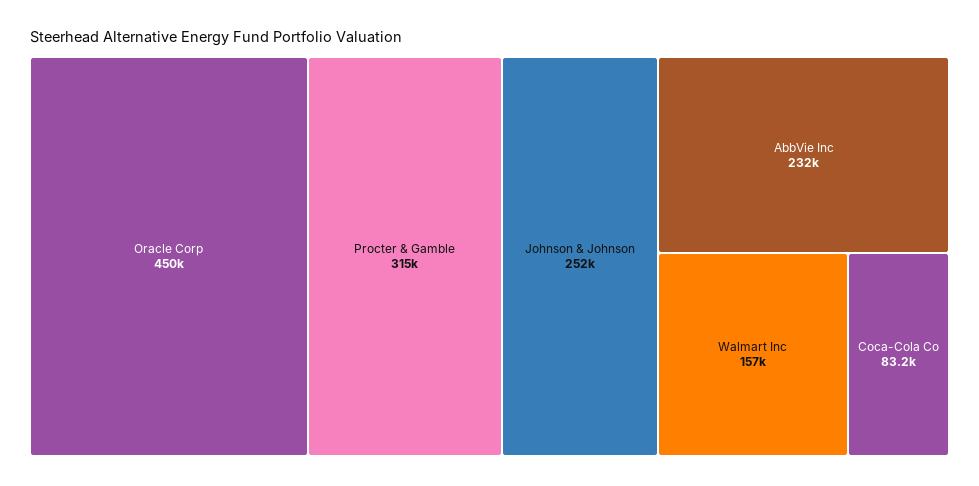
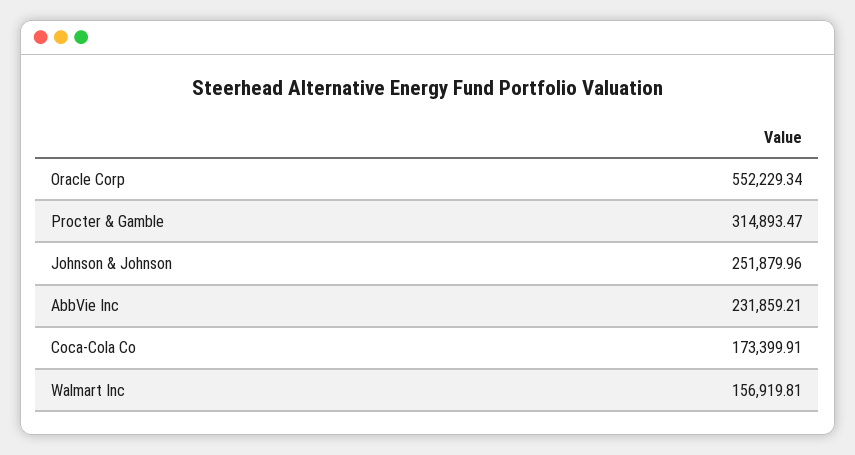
  {
-   "Oracle Corp": 450000,
+   "Oracle Corp": 552229.34,
    "Procter & Gamble": 314893.47,
    "Johnson & Johnson": 251879.96,
    "AbbVie Inc": 231859.21,
    "Walmart Inc": 156919.81,
-   "Coca-Cola Co": 83200
+   "Coca-Cola Co": 173399.91
  }

